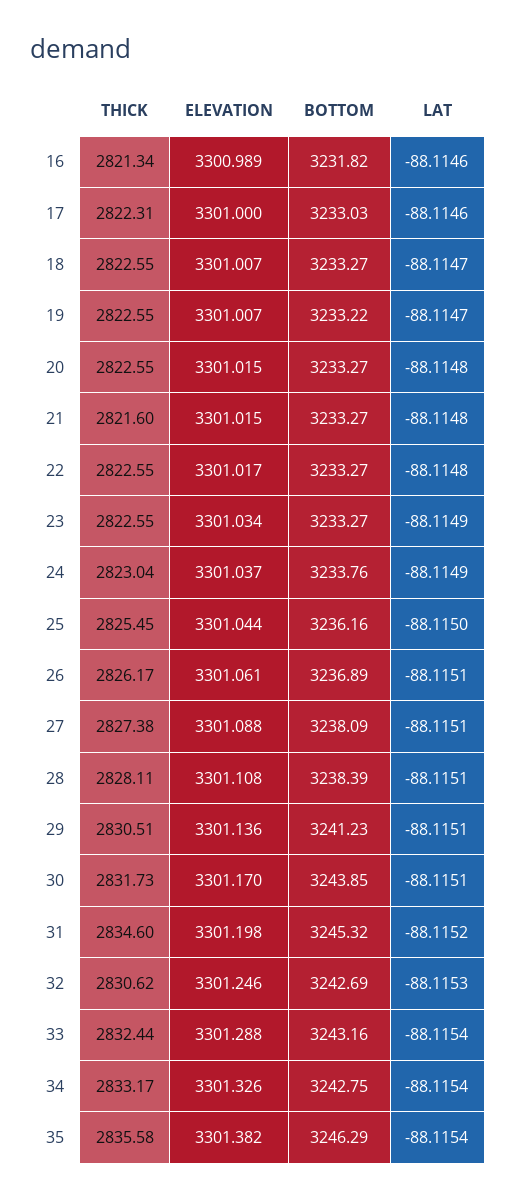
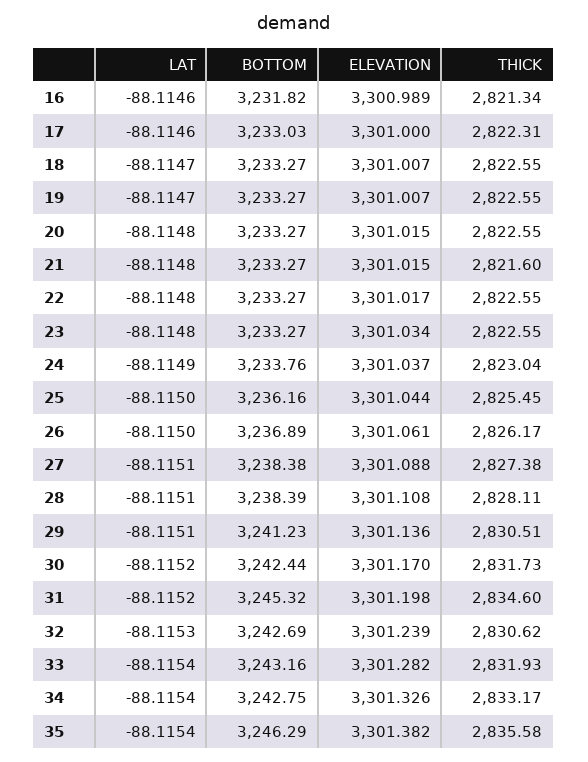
  {
    "THICK": {
      "16": 2821.34,
      "17": 2822.31,
      "18": 2822.55,
      "19": 2822.55,
      "20": 2822.55,
      "21": 2821.6,
      "22": 2822.55,
      "23": 2822.55,
      "24": 2823.04,
      "25": 2825.45,
      "26": 2826.17,
      "27": 2827.38,
      "28": 2828.11,
      "29": 2830.51,
      "30": 2831.73,
      "31": 2834.6,
      "32": 2830.62,
-     "33": 2832.44,
+     "33": 2831.93,
      "34": 2833.17,
      "35": 2835.58
    },
    "ELEVATION": {
      "16": 3300.989,
      "17": 3301,
      "18": 3301.007,
      "19": 3301.007,
      "20": 3301.015,
      "21": 3301.015,
      "22": 3301.017,
      "23": 3301.034,
      "24": 3301.037,
      "25": 3301.044,
      "26": 3301.061,
      "27": 3301.088,
      "28": 3301.108,
      "29": 3301.136,
      "30": 3301.17,
      "31": 3301.198,
-     "32": 3301.246,
+     "32": 3301.239,
-     "33": 3301.288,
+     "33": 3301.282,
      "34": 3301.326,
      "35": 3301.382
    },
    "BOTTOM": {
      "16": 3231.82,
      "17": 3233.03,
      "18": 3233.27,
-     "19": 3233.22,
+     "19": 3233.27,
      "20": 3233.27,
      "21": 3233.27,
      "22": 3233.27,
      "23": 3233.27,
      "24": 3233.76,
      "25": 3236.16,
      "26": 3236.89,
-     "27": 3238.09,
+     "27": 3238.38,
      "28": 3238.39,
      "29": 3241.23,
-     "30": 3243.85,
+     "30": 3242.44,
      "31": 3245.32,
      "32": 3242.69,
      "33": 3243.16,
      "34": 3242.75,
      "35": 3246.29
    },
    "LAT": {
      "16": -88.1146,
      "17": -88.1146,
      "18": -88.1147,
      "19": -88.1147,
      "20": -88.1148,
      "21": -88.1148,
      "22": -88.1148,
-     "23": -88.1149,
+     "23": -88.1148,
      "24": -88.1149,
      "25": -88.115,
-     "26": -88.1151,
+     "26": -88.115,
      "27": -88.1151,
      "28": -88.1151,
      "29": -88.1151,
-     "30": -88.1151,
+     "30": -88.1152,
      "31": -88.1152,
      "32": -88.1153,
      "33": -88.1154,
      "34": -88.1154,
      "35": -88.1154
    }
  }

